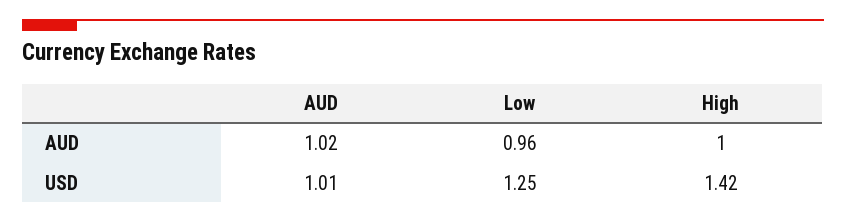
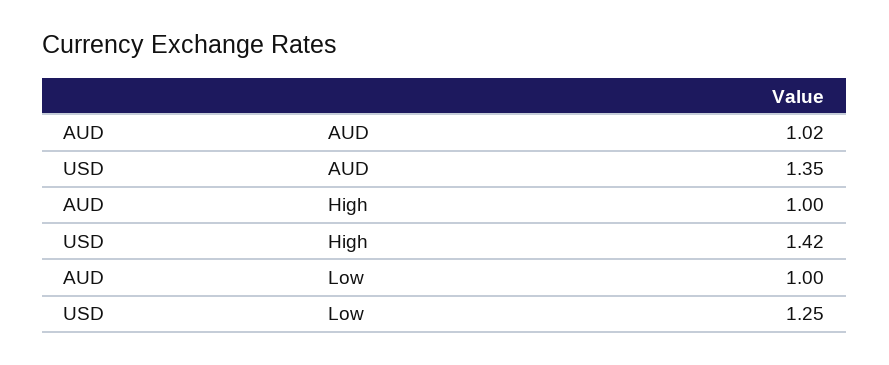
  {
    "AUD": {
      "AUD": 1.02,
-     "USD": 1.01
+     "USD": 1.35
    },
    "Low": {
-     "AUD": 0.96,
+     "AUD": 1,
      "USD": 1.25
    },
    "High": {
      "AUD": 1,
      "USD": 1.42
    }
  }

